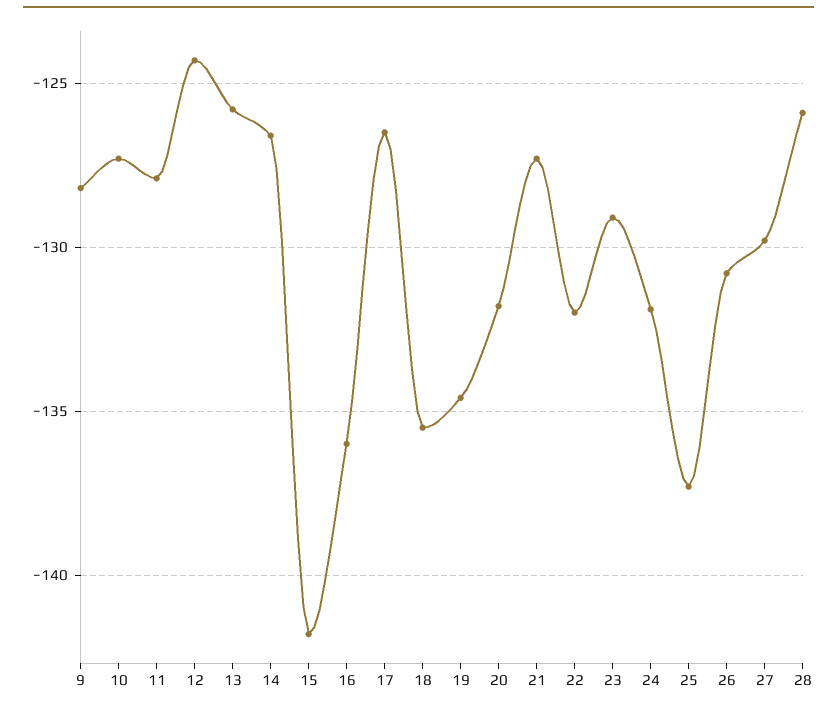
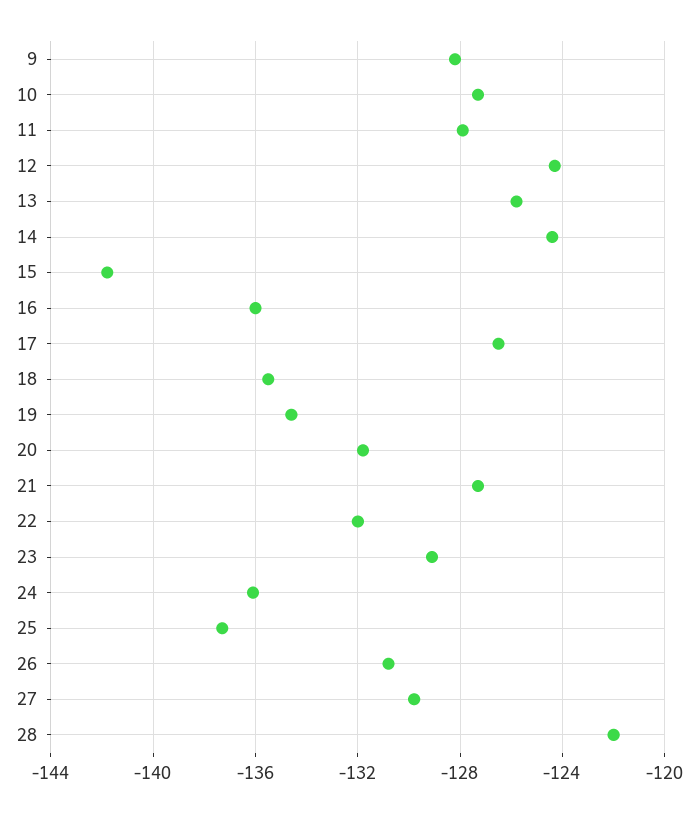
  {
    "9": -128,
    "10": -127.5,
    "11": -128,
    "12": -124.5,
    "13": -126,
-   "14": -126.5,
+   "14": -124.5,
    "15": -142,
    "16": -136,
    "17": -126.5,
    "18": -135.5,
    "19": -134.5,
    "20": -132,
    "21": -127.5,
    "22": -132,
    "23": -129,
-   "24": -132,
+   "24": -136,
    "25": -137.5,
    "26": -131,
    "27": -130,
-   "28": -126
+   "28": -122
  }

